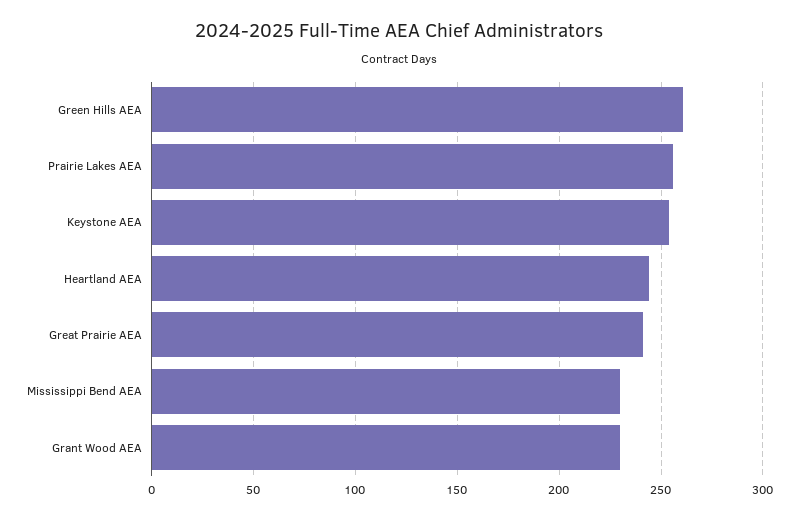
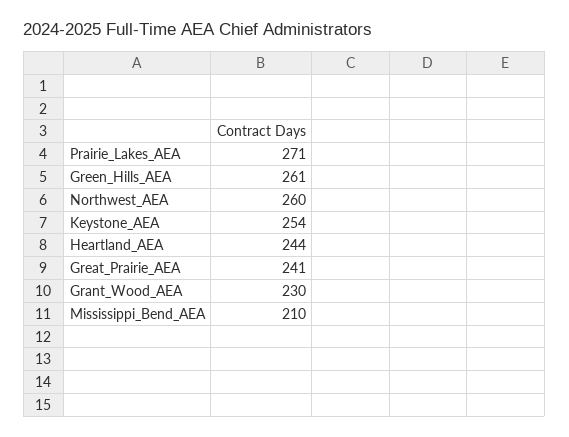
  {
    "Green Hills AEA": 261,
-   "Prairie Lakes AEA": 255,
+   "Prairie Lakes AEA": 271,
    "Keystone AEA": 254,
    "Heartland AEA": 244,
    "Great Prairie AEA": 241,
-   "Mississippi Bend AEA": 230,
+   "Mississippi Bend AEA": 210,
-   "Grant Wood AEA": 230
+   "Grant Wood AEA": 230,
+   "Northwest_AEA": 260
  }

